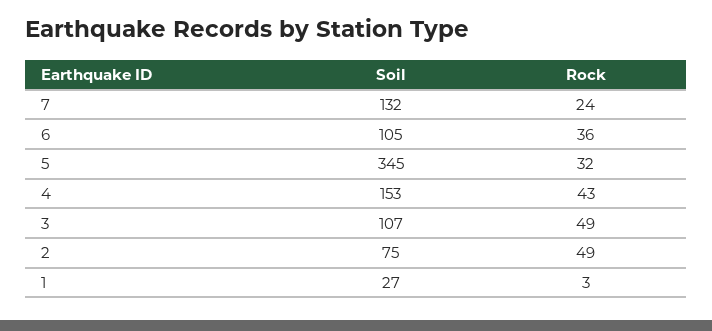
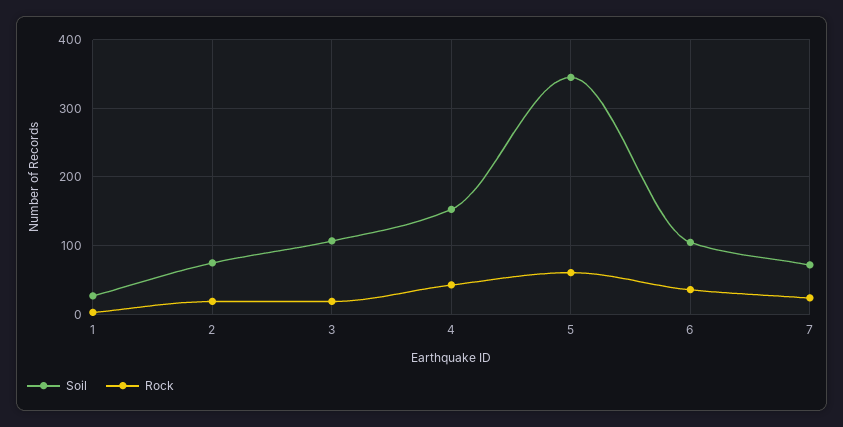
  {
    "Soil": {
-     "7": 132,
+     "7": 70,
      "6": 105,
      "5": 345,
      "4": 153,
      "3": 107,
      "2": 75,
      "1": 27
    },
    "Rock": {
      "7": 24,
      "6": 36,
-     "5": 32,
+     "5": 60,
      "4": 43,
-     "3": 49,
+     "3": 20,
-     "2": 49,
+     "2": 20,
      "1": 3
    }
  }

